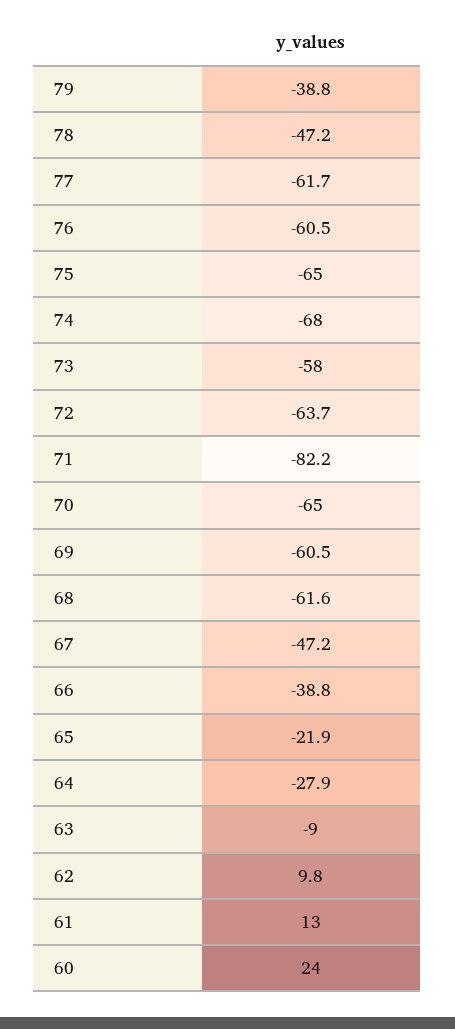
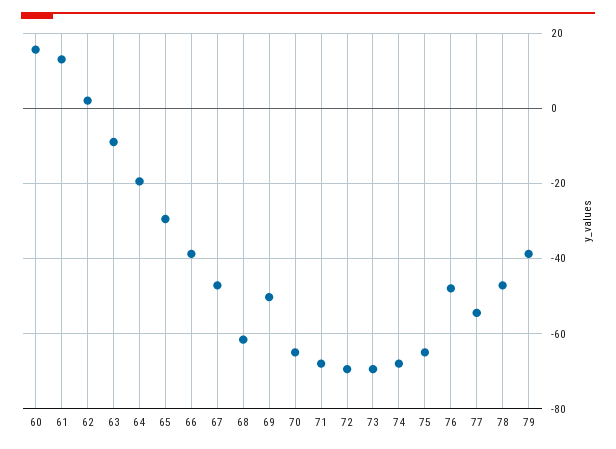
  {
    "79": -38.8,
    "78": -47.2,
-   "77": -61.7,
+   "77": -54,
-   "76": -60.5,
+   "76": -48,
    "75": -65,
    "74": -68,
-   "73": -58,
+   "73": -70,
-   "72": -63.7,
+   "72": -70,
-   "71": -82.2,
+   "71": -68,
    "70": -65,
-   "69": -60.5,
+   "69": -50,
    "68": -61.6,
    "67": -47.2,
    "66": -38.8,
-   "65": -21.9,
+   "65": -30,
-   "64": -27.9,
+   "64": -20,
    "63": -9,
-   "62": 9.8,
+   "62": 2,
    "61": 13,
-   "60": 24
+   "60": 16
  }

